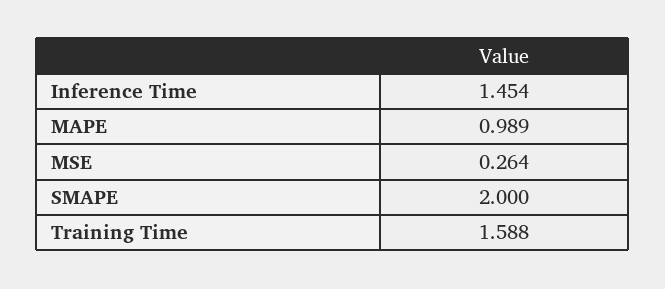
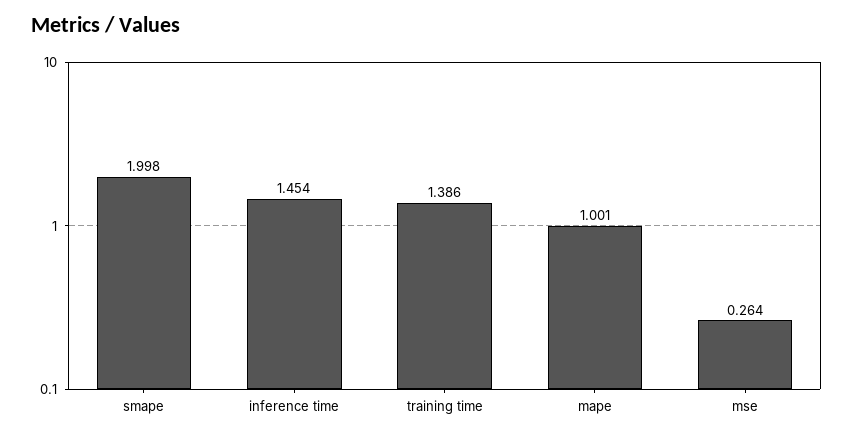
  {
    "Inference Time": 1.454,
-   "MAPE": 0.989,
+   "MAPE": 1.001,
    "MSE": 0.264,
-   "SMAPE": 2,
+   "SMAPE": 1.998,
-   "Training Time": 1.588
+   "Training Time": 1.386
  }

